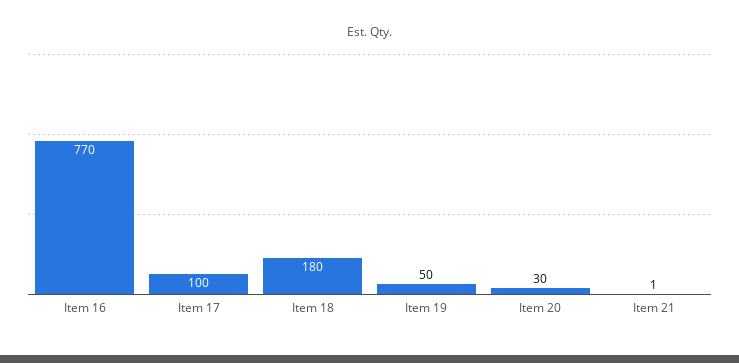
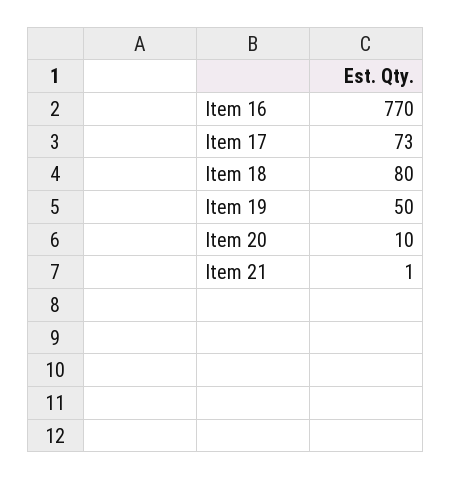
  {
    "Item 16": 770,
-   "Item 17": 100,
+   "Item 17": 73,
-   "Item 18": 180,
+   "Item 18": 80,
    "Item 19": 50,
-   "Item 20": 30,
+   "Item 20": 10,
    "Item 21": 1
  }

